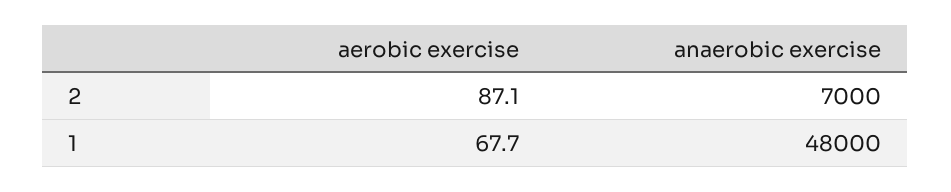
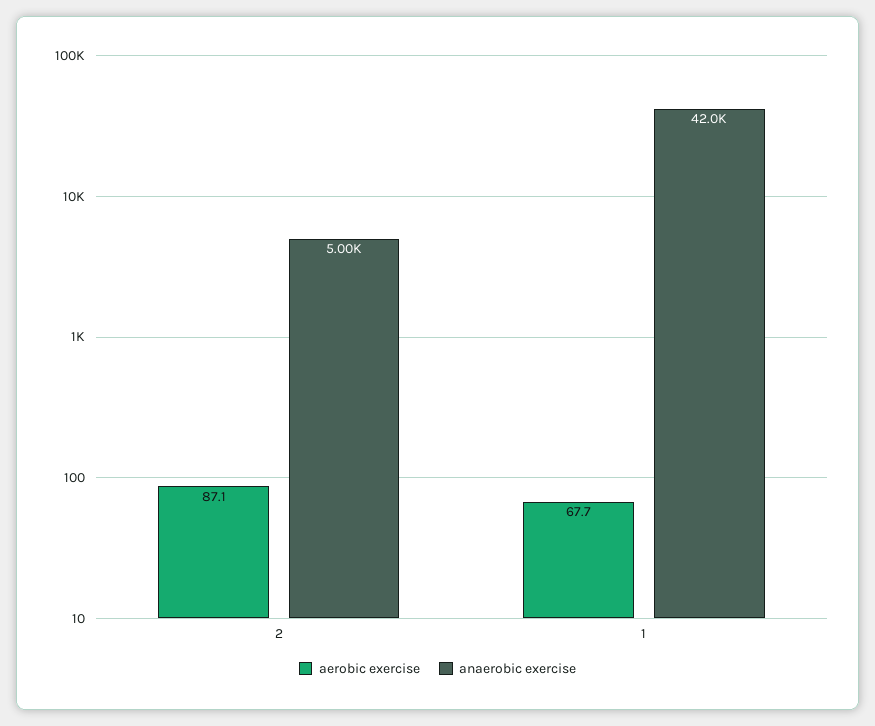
  {
    "aerobic exercise": {
      "2": 87.1,
      "1": 67.7
    },
    "anaerobic exercise": {
-     "2": 7000,
+     "2": 5000,
-     "1": 48000
+     "1": 42000
    }
  }

